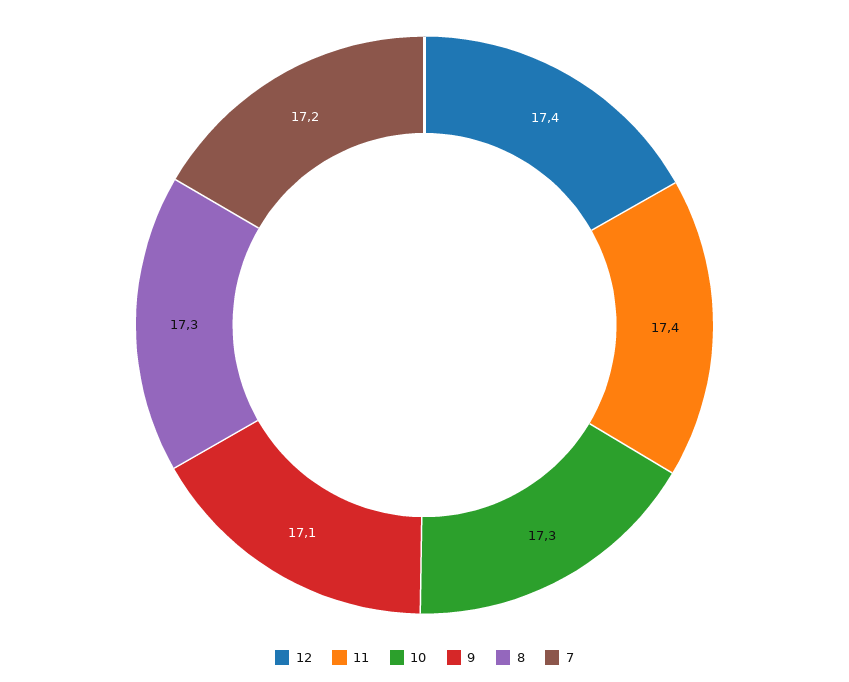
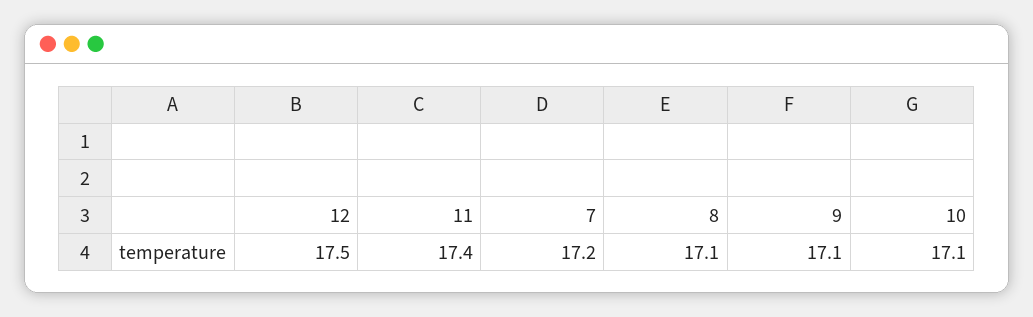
  {
-   "12": 17.4,
+   "12": 17.5,
    "11": 17.4,
-   "10": 17.3,
+   "10": 17.1,
    "9": 17.1,
-   "8": 17.3,
+   "8": 17.1,
    "7": 17.2
  }

